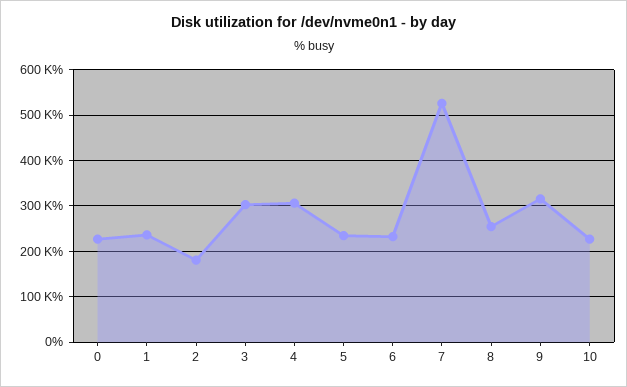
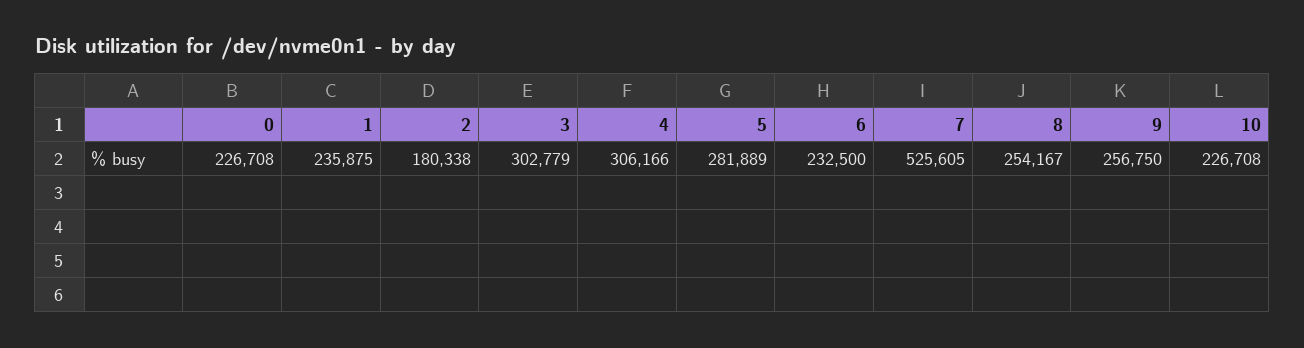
  {
    "0": 226708,
    "1": 235875,
    "2": 180338,
    "3": 302779,
    "4": 306166,
-   "5": 240000,
+   "5": 281889,
    "6": 232500,
    "7": 525605,
    "8": 254167,
-   "9": 320000,
+   "9": 256750,
    "10": 226708
  }

